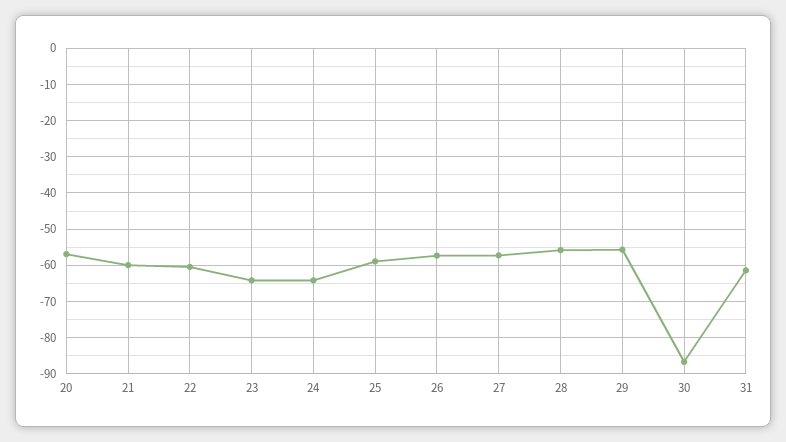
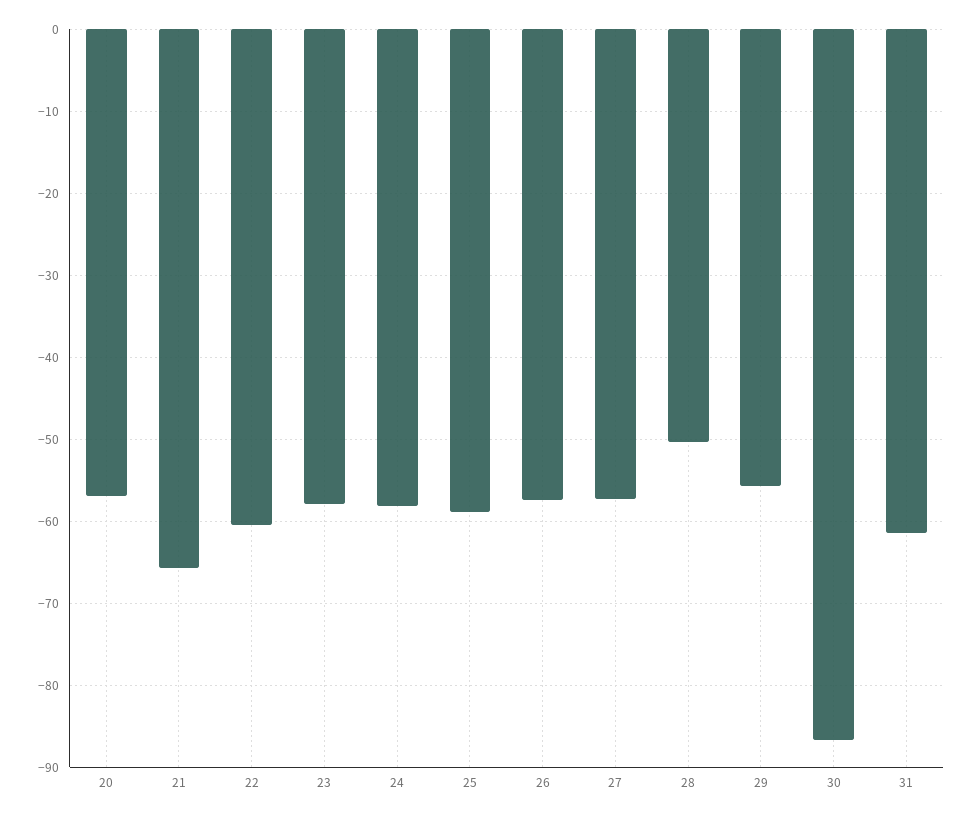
  {
    "20": -57,
-   "21": -60,
+   "21": -66,
    "22": -60,
-   "23": -64,
+   "23": -58,
-   "24": -64,
+   "24": -58,
    "25": -59,
    "26": -57,
    "27": -57,
-   "28": -56,
+   "28": -50,
    "29": -56,
    "30": -87,
    "31": -61
  }

